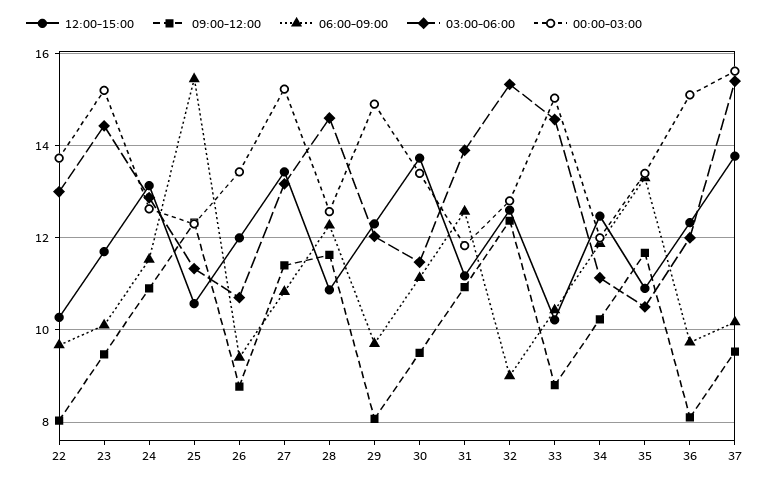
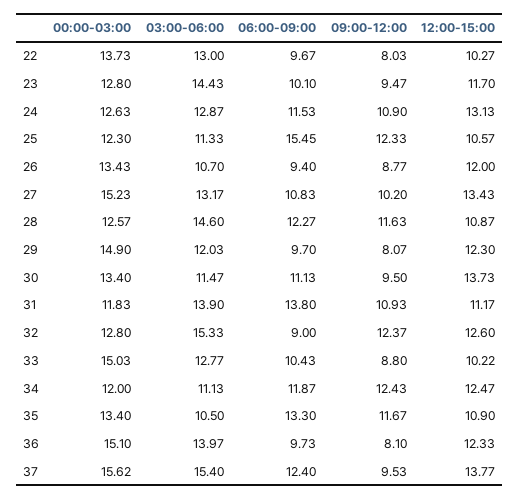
  {
    "12:00-15:00": {
      "22": 10.27,
      "23": 11.7,
      "24": 13.13,
      "25": 10.57,
      "26": 12,
      "27": 13.43,
      "28": 10.87,
      "29": 12.3,
      "30": 13.73,
      "31": 11.17,
      "32": 12.6,
      "33": 10.22,
      "34": 12.47,
      "35": 10.9,
      "36": 12.33,
      "37": 13.77
    },
    "09:00-12:00": {
      "22": 8.03,
      "23": 9.47,
      "24": 10.9,
      "25": 12.33,
      "26": 8.77,
-     "27": 11.4,
+     "27": 10.2,
      "28": 11.63,
      "29": 8.07,
      "30": 9.5,
      "31": 10.93,
      "32": 12.37,
      "33": 8.8,
-     "34": 10.2,
+     "34": 12.43,
      "35": 11.67,
      "36": 8.1,
      "37": 9.53
    },
    "06:00-09:00": {
      "22": 9.67,
      "23": 10.1,
      "24": 11.53,
      "25": 15.45,
      "26": 9.4,
      "27": 10.83,
      "28": 12.27,
      "29": 9.7,
      "30": 11.13,
-     "31": 12.6,
+     "31": 13.8,
      "32": 9,
      "33": 10.43,
      "34": 11.87,
      "35": 13.3,
      "36": 9.73,
-     "37": 10.2
+     "37": 12.4
    },
    "03:00-06:00": {
      "22": 13,
      "23": 14.43,
      "24": 12.87,
      "25": 11.33,
      "26": 10.7,
      "27": 13.17,
      "28": 14.6,
      "29": 12.03,
      "30": 11.47,
      "31": 13.9,
      "32": 15.33,
-     "33": 14.6,
+     "33": 12.77,
      "34": 11.13,
      "35": 10.5,
-     "36": 12,
+     "36": 13.97,
      "37": 15.4
    },
    "00:00-03:00": {
      "22": 13.73,
-     "23": 15.2,
+     "23": 12.8,
      "24": 12.63,
      "25": 12.3,
      "26": 13.43,
      "27": 15.23,
      "28": 12.57,
      "29": 14.9,
      "30": 13.4,
      "31": 11.83,
      "32": 12.8,
      "33": 15.03,
      "34": 12,
      "35": 13.4,
      "36": 15.1,
      "37": 15.62
    }
  }

